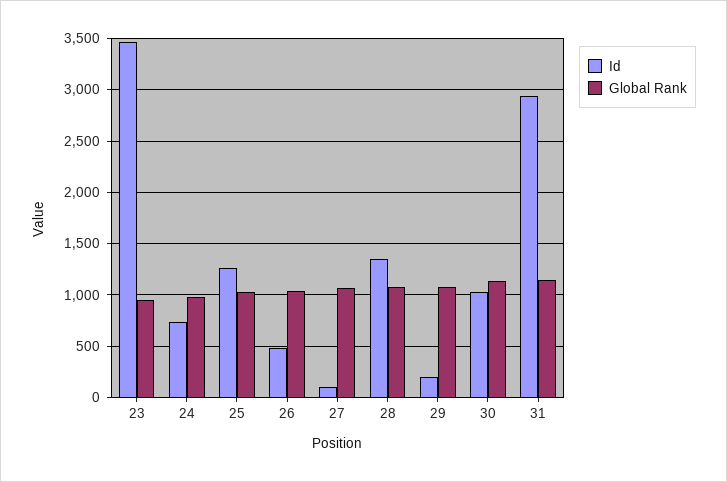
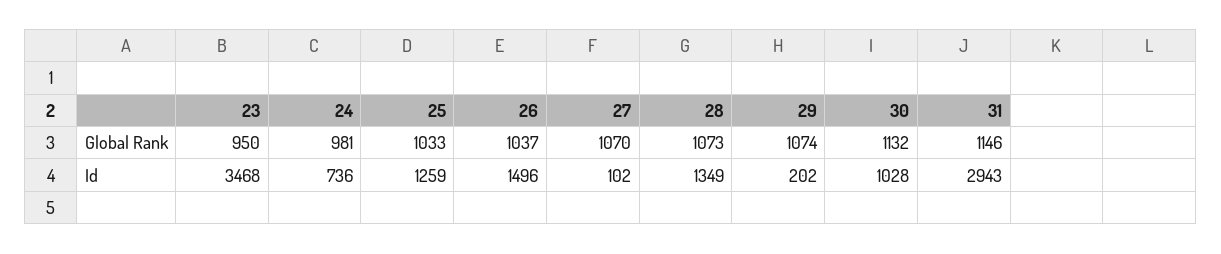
  {
    "Id": {
      "23": 3468,
      "24": 736,
      "25": 1259,
-     "26": 500,
+     "26": 1496,
      "27": 102,
      "28": 1349,
      "29": 202,
      "30": 1028,
      "31": 2943
    },
    "Global Rank": {
      "23": 950,
      "24": 981,
      "25": 1033,
      "26": 1037,
      "27": 1070,
      "28": 1073,
      "29": 1074,
      "30": 1132,
      "31": 1146
    }
  }

